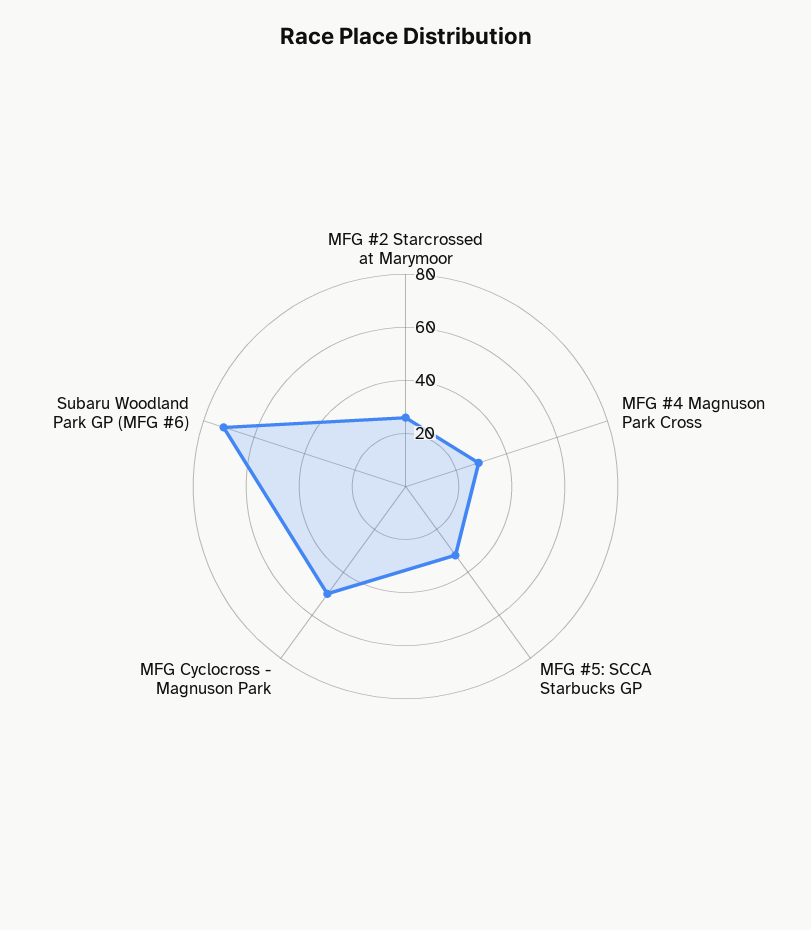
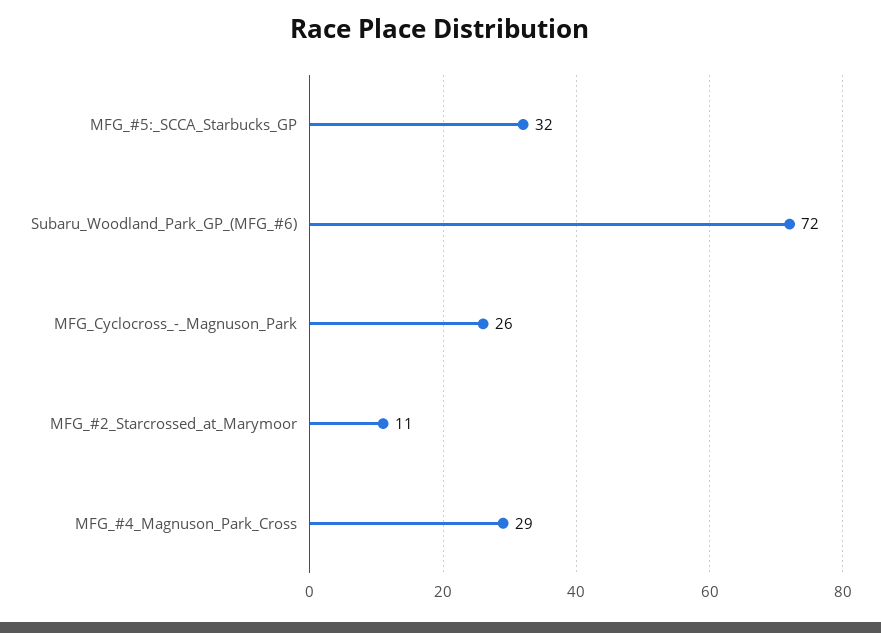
  {
-   "MFG #2 Starcrossed at Marymoor": 25,
+   "MFG #2 Starcrossed at Marymoor": 11,
    "MFG #4 Magnuson Park Cross": 29,
    "MFG #5: SCCA Starbucks GP": 32,
-   "MFG Cyclocross - Magnuson Park": 50,
+   "MFG Cyclocross - Magnuson Park": 26,
    "Subaru Woodland Park GP (MFG #6)": 72
  }

